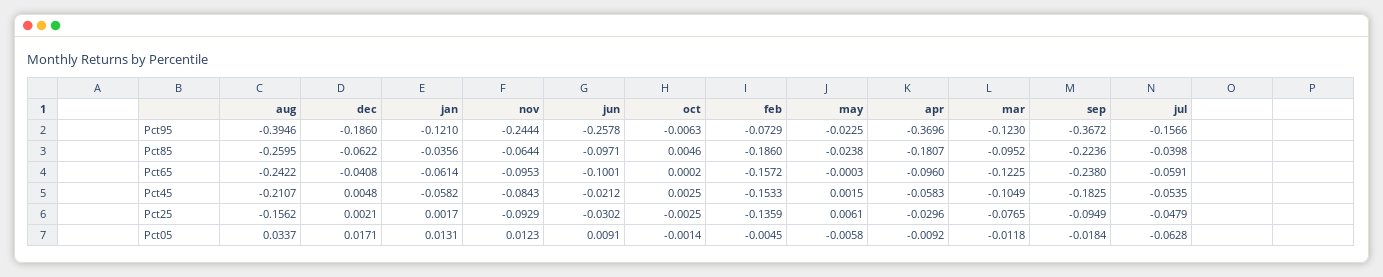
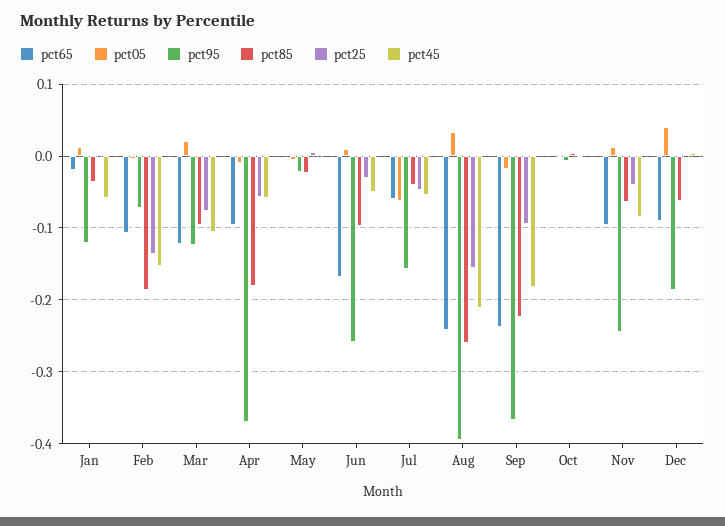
  {
    "Pct95": {
      "aug": -0.3946,
      "dec": -0.186,
      "jan": -0.121,
      "nov": -0.2444,
      "jun": -0.2578,
      "oct": -0.0063,
      "feb": -0.0729,
      "may": -0.0225,
      "apr": -0.3696,
      "mar": -0.123,
      "sep": -0.3672,
      "jul": -0.1566
    },
    "Pct85": {
      "aug": -0.2595,
      "dec": -0.0622,
      "jan": -0.0356,
      "nov": -0.0644,
      "jun": -0.0971,
      "oct": 0.0046,
      "feb": -0.186,
      "may": -0.0238,
      "apr": -0.1807,
      "mar": -0.0952,
      "sep": -0.2236,
      "jul": -0.0398
    },
    "Pct65": {
      "aug": -0.2422,
-     "dec": -0.0408,
+     "dec": -0.09,
-     "jan": -0.0614,
+     "jan": -0.02,
      "nov": -0.0953,
-     "jun": -0.1001,
+     "jun": -0.17,
      "oct": 0.0002,
-     "feb": -0.1572,
+     "feb": -0.11,
      "may": -0.0003,
      "apr": -0.096,
      "mar": -0.1225,
      "sep": -0.238,
      "jul": -0.0591
    },
    "Pct45": {
      "aug": -0.2107,
      "dec": 0.0048,
      "jan": -0.0582,
      "nov": -0.0843,
-     "jun": -0.0212,
+     "jun": -0.05,
      "oct": 0.0025,
      "feb": -0.1533,
      "may": 0.0015,
      "apr": -0.0583,
      "mar": -0.1049,
      "sep": -0.1825,
      "jul": -0.0535
    },
    "Pct25": {
      "aug": -0.1562,
      "dec": 0.0021,
      "jan": 0.0017,
-     "nov": -0.0929,
+     "nov": -0.04,
      "jun": -0.0302,
      "oct": -0.0025,
      "feb": -0.1359,
      "may": 0.0061,
-     "apr": -0.0296,
+     "apr": -0.06,
      "mar": -0.0765,
      "sep": -0.0949,
      "jul": -0.0479
    },
    "Pct05": {
      "aug": 0.0337,
-     "dec": 0.0171,
+     "dec": 0.04,
      "jan": 0.0131,
      "nov": 0.0123,
      "jun": 0.0091,
      "oct": -0.0014,
      "feb": -0.0045,
      "may": -0.0058,
      "apr": -0.0092,
-     "mar": -0.0118,
+     "mar": 0.02,
      "sep": -0.0184,
      "jul": -0.0628
    }
  }

